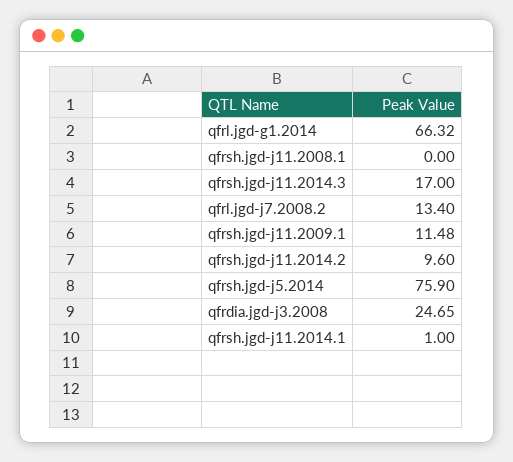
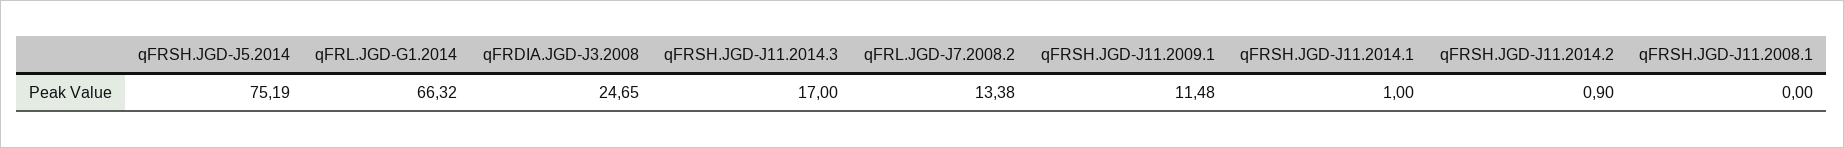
  {
    "qfrl.jgd-g1.2014": 66.32,
    "qfrsh.jgd-j11.2008.1": 0,
    "qfrsh.jgd-j11.2014.3": 17,
-   "qfrl.jgd-j7.2008.2": 13.4,
+   "qfrl.jgd-j7.2008.2": 13.38,
    "qfrsh.jgd-j11.2009.1": 11.48,
-   "qfrsh.jgd-j11.2014.2": 9.6,
+   "qfrsh.jgd-j11.2014.2": 0.9,
-   "qfrsh.jgd-j5.2014": 75.9,
+   "qfrsh.jgd-j5.2014": 75.19,
    "qfrdia.jgd-j3.2008": 24.65,
    "qfrsh.jgd-j11.2014.1": 1
  }

